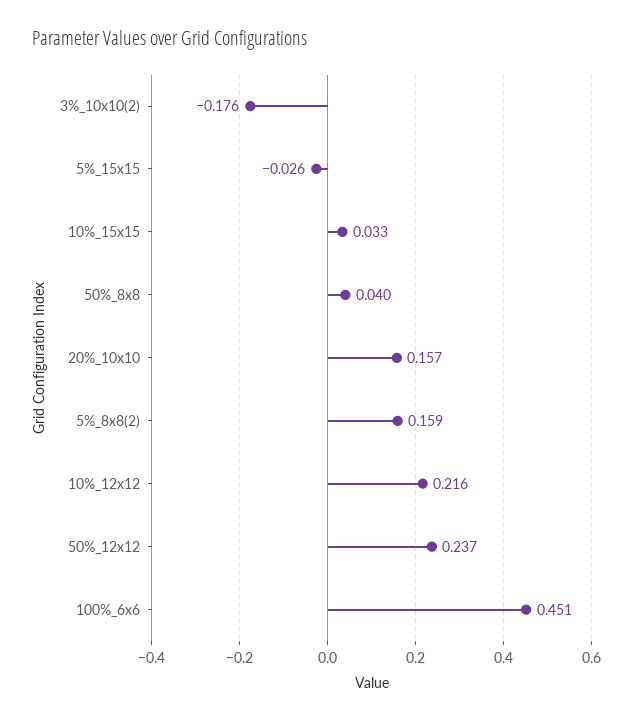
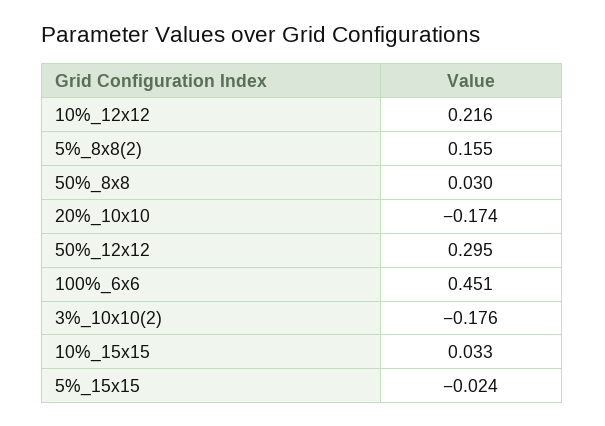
  {
    "3%_10x10(2)": -0.176,
-   "5%_15x15": -0.026,
+   "5%_15x15": -0.024,
    "10%_15x15": 0.033,
-   "50%_8x8": 0.04,
+   "50%_8x8": 0.03,
-   "20%_10x10": 0.157,
+   "20%_10x10": -0.174,
-   "5%_8x8(2)": 0.159,
+   "5%_8x8(2)": 0.155,
    "10%_12x12": 0.216,
-   "50%_12x12": 0.237,
+   "50%_12x12": 0.295,
    "100%_6x6": 0.451
  }

